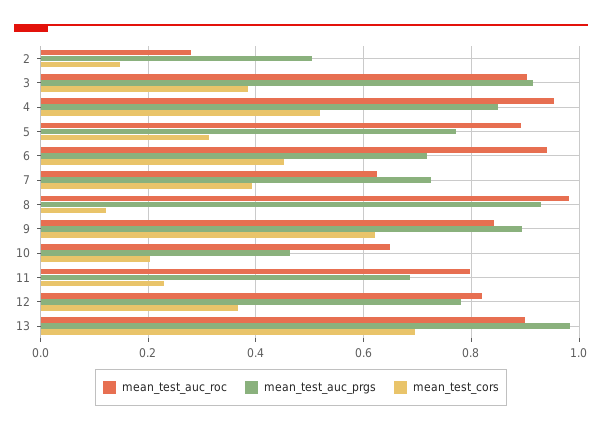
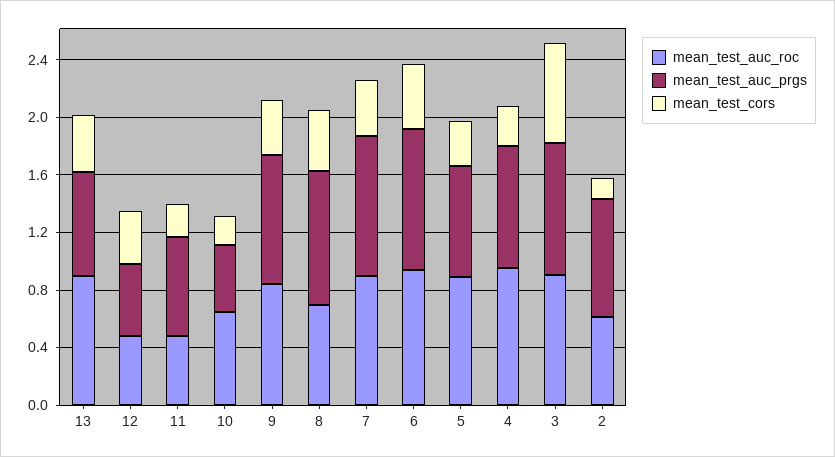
  {
    "mean_test_auc_roc": {
-     "2": 0.28,
+     "2": 0.6,
      "3": 0.9,
      "4": 0.96,
      "5": 0.9,
      "6": 0.94,
-     "7": 0.62,
+     "7": 0.9,
-     "8": 0.98,
+     "8": 0.7,
      "9": 0.84,
      "10": 0.64,
-     "11": 0.8,
+     "11": 0.5,
-     "12": 0.82,
+     "12": 0.5,
      "13": 0.9
    },
    "mean_test_auc_prgs": {
-     "2": 0.5,
+     "2": 0.8,
      "3": 0.92,
      "4": 0.84,
      "5": 0.78,
-     "6": 0.72,
+     "6": 1,
-     "7": 0.72,
+     "7": 1,
      "8": 0.92,
      "9": 0.9,
      "10": 0.46,
      "11": 0.68,
-     "12": 0.78,
+     "12": 0.5,
-     "13": 0.98
+     "13": 0.7
    },
    "mean_test_cors": {
      "2": 0.14,
-     "3": 0.38,
+     "3": 0.7,
-     "4": 0.52,
+     "4": 0.3,
      "5": 0.32,
      "6": 0.46,
      "7": 0.4,
-     "8": 0.12,
+     "8": 0.4,
-     "9": 0.62,
+     "9": 0.4,
      "10": 0.2,
      "11": 0.22,
      "12": 0.36,
-     "13": 0.7
+     "13": 0.4
    }
  }

